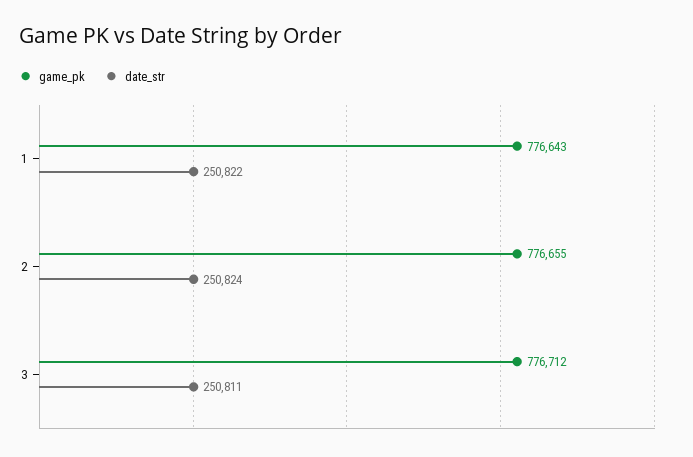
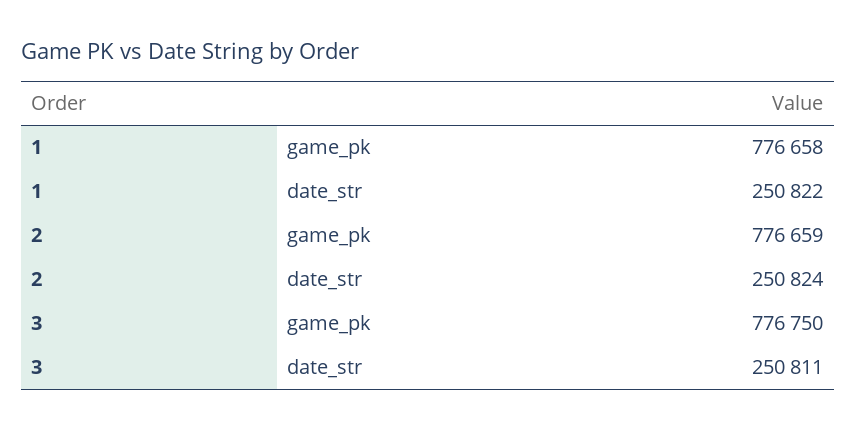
  {
    "game_pk": {
-     "1": 776643,
+     "1": 776658,
-     "2": 776655,
+     "2": 776659,
-     "3": 776712
+     "3": 776750
    },
    "date_str": {
      "1": 250822,
      "2": 250824,
      "3": 250811
    }
  }

